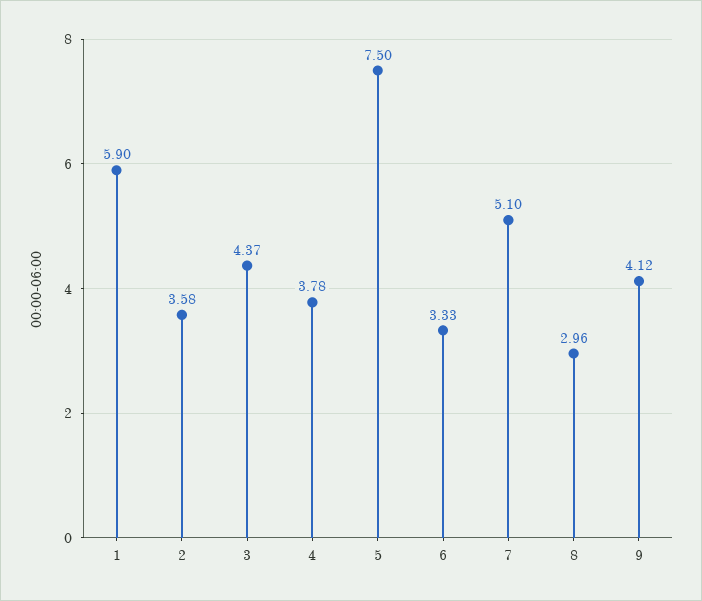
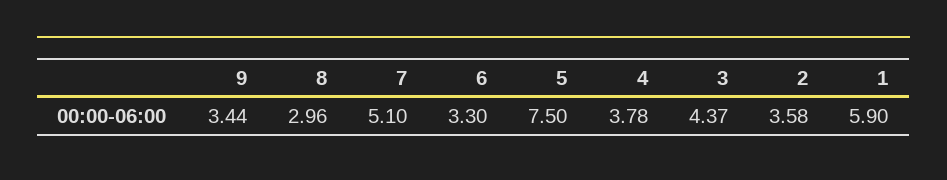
  {
    "1": 5.9,
    "2": 3.58,
    "3": 4.37,
    "4": 3.78,
    "5": 7.5,
-   "6": 3.33,
+   "6": 3.3,
    "7": 5.1,
    "8": 2.96,
-   "9": 4.12
+   "9": 3.44
  }

